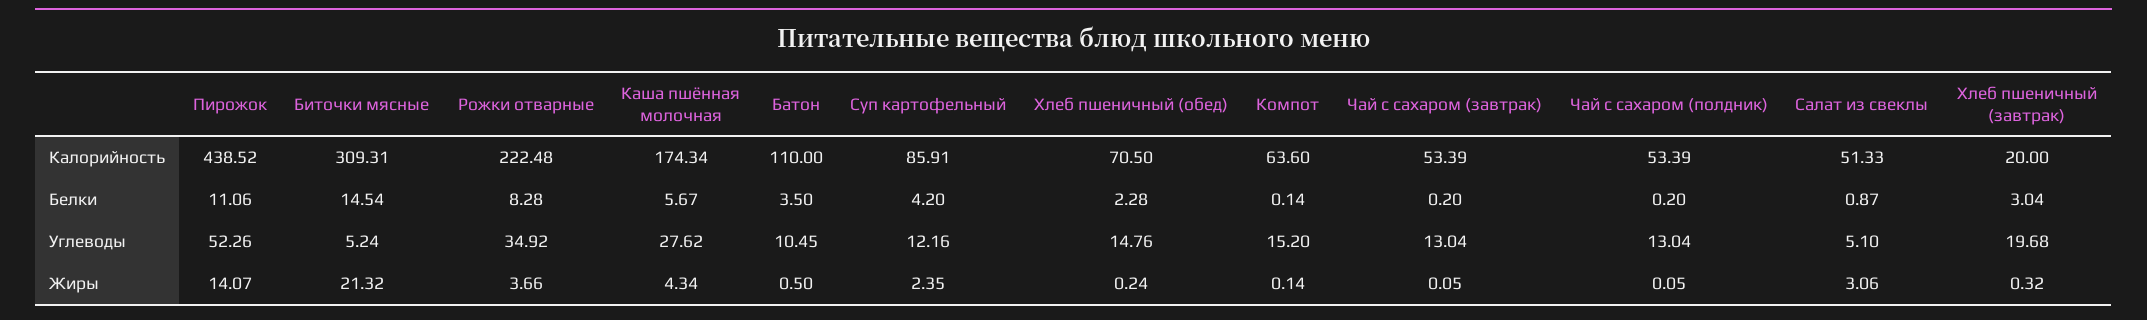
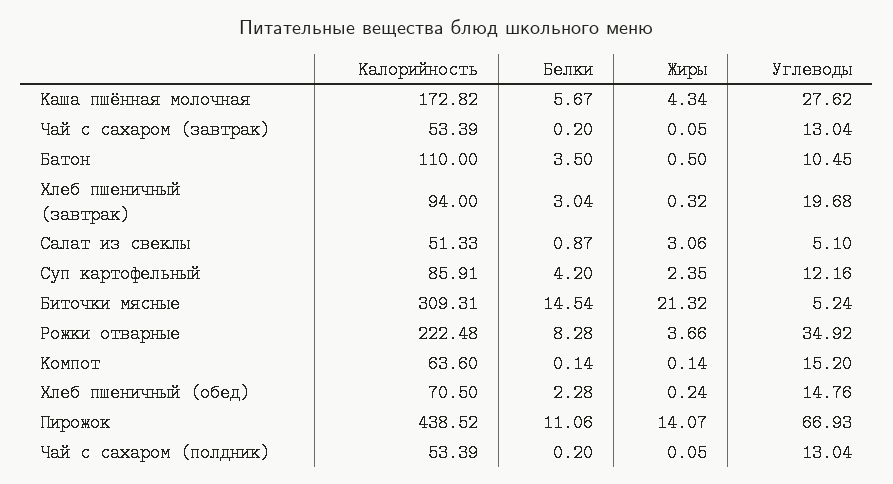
  {
    "Пирожок": {
      "Калорийность": 438.52,
      "Белки": 11.06,
-     "Углеводы": 52.26,
+     "Углеводы": 66.93,
      "Жиры": 14.07
    },
    "Биточки мясные": {
      "Калорийность": 309.31,
      "Белки": 14.54,
      "Углеводы": 5.24,
      "Жиры": 21.32
    },
    "Рожки отварные": {
      "Калорийность": 222.48,
      "Белки": 8.28,
      "Углеводы": 34.92,
      "Жиры": 3.66
    },
    "Каша пшённая молочная": {
-     "Калорийность": 174.34,
+     "Калорийность": 172.82,
      "Белки": 5.67,
      "Углеводы": 27.62,
      "Жиры": 4.34
    },
    "Батон": {
      "Калорийность": 110,
      "Белки": 3.5,
      "Углеводы": 10.45,
      "Жиры": 0.5
    },
    "Суп картофельный": {
      "Калорийность": 85.91,
      "Белки": 4.2,
      "Углеводы": 12.16,
      "Жиры": 2.35
    },
    "Хлеб пшеничный (обед)": {
      "Калорийность": 70.5,
      "Белки": 2.28,
      "Углеводы": 14.76,
      "Жиры": 0.24
    },
    "Компот": {
      "Калорийность": 63.6,
      "Белки": 0.14,
      "Углеводы": 15.2,
      "Жиры": 0.14
    },
    "Чай с сахаром (завтрак)": {
      "Калорийность": 53.39,
      "Белки": 0.2,
      "Углеводы": 13.04,
      "Жиры": 0.05
    },
    "Чай с сахаром (полдник)": {
      "Калорийность": 53.39,
      "Белки": 0.2,
      "Углеводы": 13.04,
      "Жиры": 0.05
    },
    "Салат из свеклы": {
      "Калорийность": 51.33,
      "Белки": 0.87,
      "Углеводы": 5.1,
      "Жиры": 3.06
    },
    "Хлеб пшеничный (завтрак)": {
-     "Калорийность": 20,
+     "Калорийность": 94,
      "Белки": 3.04,
      "Углеводы": 19.68,
      "Жиры": 0.32
    }
  }

